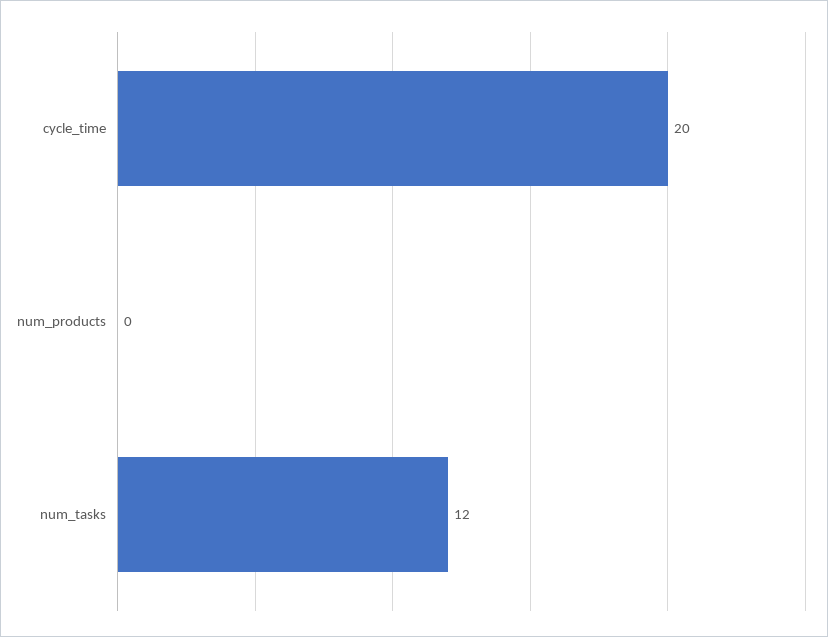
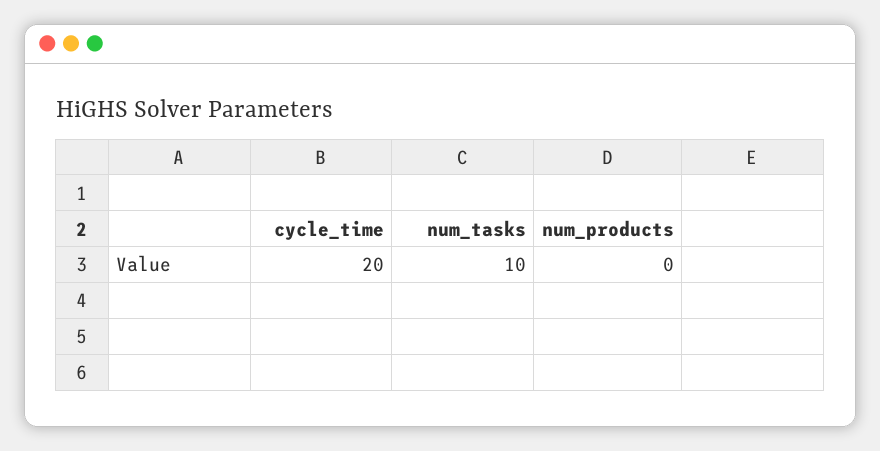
  {
    "cycle_time": 20,
    "num_products": 0,
-   "num_tasks": 12
+   "num_tasks": 10
  }

